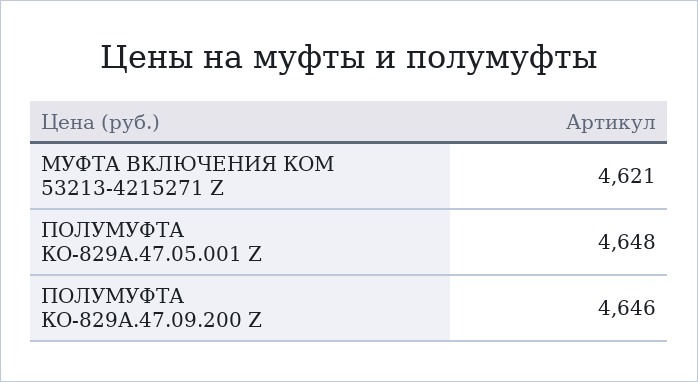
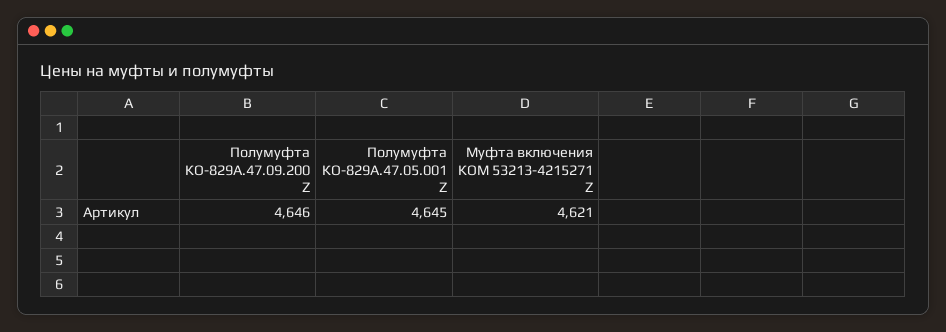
  {
    "МУФТА ВКЛЮЧЕНИЯ КОМ 53213-4215271 Z": 4621,
-   "ПОЛУМУФТА КО-829А.47.05.001 Z": 4648,
+   "ПОЛУМУФТА КО-829А.47.05.001 Z": 4645,
    "ПОЛУМУФТА КО-829А.47.09.200 Z": 4646
  }

